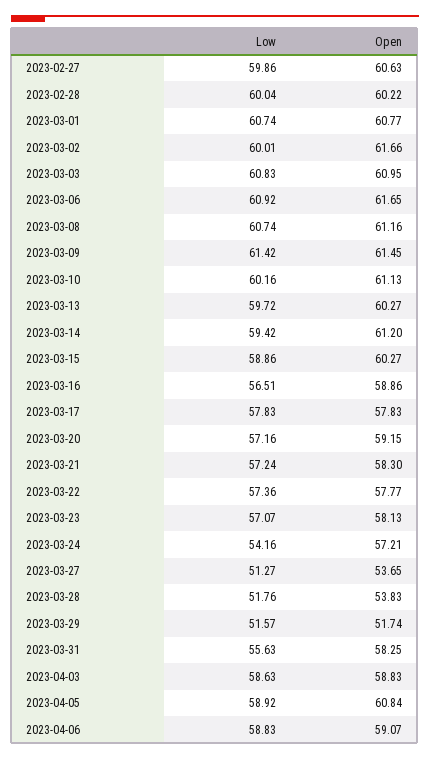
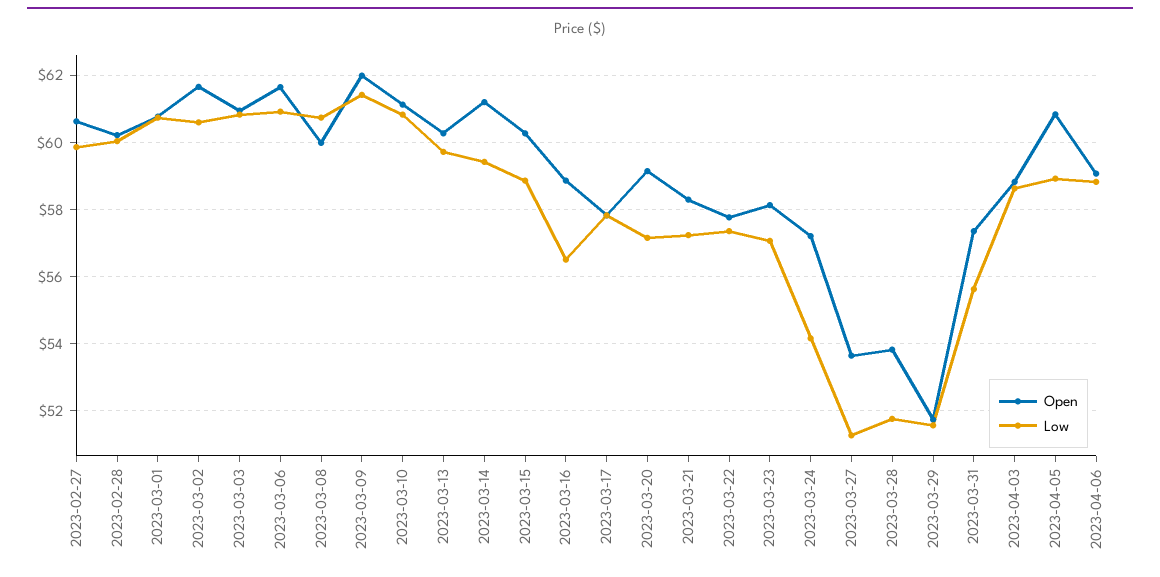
  {
    "Low": {
      "2023-02-27": 59.86,
      "2023-02-28": 60.04,
      "2023-03-01": 60.74,
-     "2023-03-02": 60.01,
+     "2023-03-02": 60.6,
      "2023-03-03": 60.83,
      "2023-03-06": 60.92,
      "2023-03-08": 60.74,
      "2023-03-09": 61.42,
-     "2023-03-10": 60.16,
+     "2023-03-10": 60.8,
      "2023-03-13": 59.72,
      "2023-03-14": 59.42,
      "2023-03-15": 58.86,
      "2023-03-16": 56.51,
      "2023-03-17": 57.83,
      "2023-03-20": 57.16,
      "2023-03-21": 57.24,
      "2023-03-22": 57.36,
      "2023-03-23": 57.07,
      "2023-03-24": 54.16,
      "2023-03-27": 51.27,
      "2023-03-28": 51.76,
      "2023-03-29": 51.57,
      "2023-03-31": 55.63,
      "2023-04-03": 58.63,
      "2023-04-05": 58.92,
      "2023-04-06": 58.83
    },
    "Open": {
      "2023-02-27": 60.63,
      "2023-02-28": 60.22,
      "2023-03-01": 60.77,
      "2023-03-02": 61.66,
      "2023-03-03": 60.95,
      "2023-03-06": 61.65,
-     "2023-03-08": 61.16,
+     "2023-03-08": 60,
-     "2023-03-09": 61.45,
+     "2023-03-09": 62,
      "2023-03-10": 61.13,
      "2023-03-13": 60.27,
      "2023-03-14": 61.2,
      "2023-03-15": 60.27,
      "2023-03-16": 58.86,
      "2023-03-17": 57.83,
      "2023-03-20": 59.15,
      "2023-03-21": 58.3,
      "2023-03-22": 57.77,
      "2023-03-23": 58.13,
      "2023-03-24": 57.21,
      "2023-03-27": 53.65,
      "2023-03-28": 53.83,
      "2023-03-29": 51.74,
-     "2023-03-31": 58.25,
+     "2023-03-31": 57.4,
      "2023-04-03": 58.83,
      "2023-04-05": 60.84,
      "2023-04-06": 59.07
    }
  }

